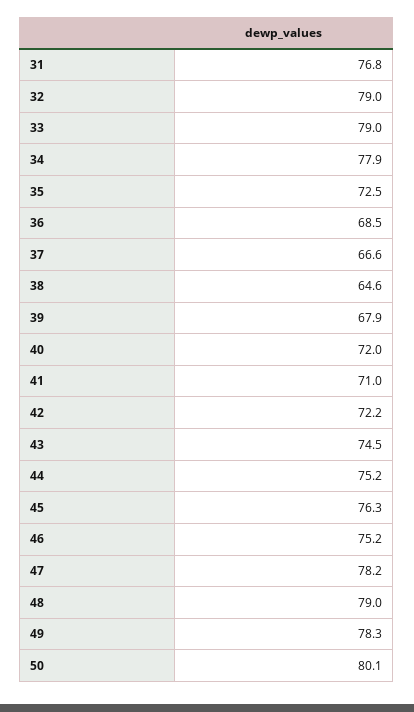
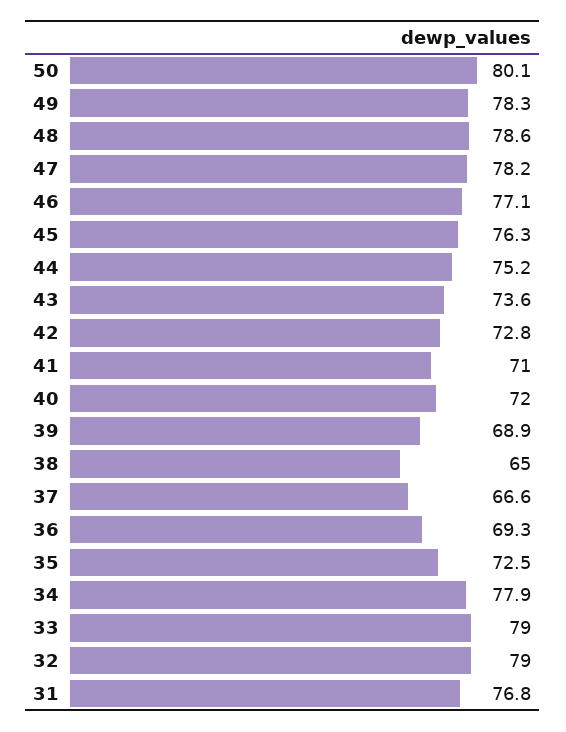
  {
    "31": 76.8,
    "32": 79,
    "33": 79,
    "34": 77.9,
    "35": 72.5,
-   "36": 68.5,
+   "36": 69.3,
    "37": 66.6,
-   "38": 64.6,
+   "38": 65,
-   "39": 67.9,
+   "39": 68.9,
    "40": 72,
    "41": 71,
-   "42": 72.2,
+   "42": 72.8,
-   "43": 74.5,
+   "43": 73.6,
    "44": 75.2,
    "45": 76.3,
-   "46": 75.2,
+   "46": 77.1,
    "47": 78.2,
-   "48": 79,
+   "48": 78.6,
    "49": 78.3,
    "50": 80.1
  }

